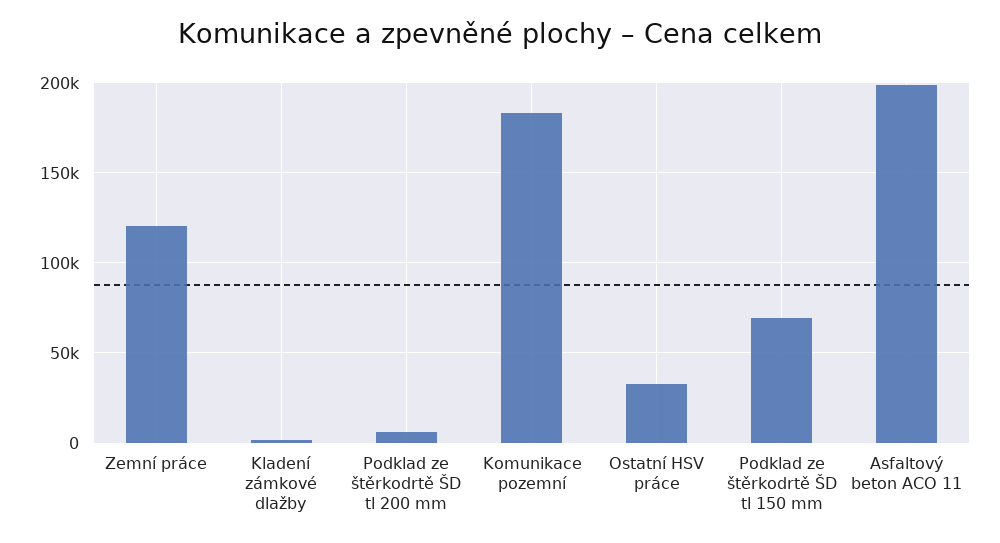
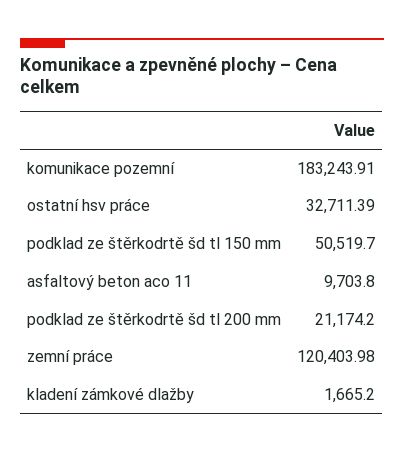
  {
    "Zemní práce": 120403.98,
    "Kladení zámkové dlažby": 1665.2,
-   "Podklad ze štěrkodrtě ŠD tl 200 mm": 5000,
+   "Podklad ze štěrkodrtě ŠD tl 200 mm": 21174.2,
    "Komunikace pozemní": 183243.91,
    "Ostatní HSV práce": 32711.39,
-   "Podklad ze štěrkodrtě ŠD tl 150 mm": 70000,
+   "Podklad ze štěrkodrtě ŠD tl 150 mm": 50519.7,
-   "Asfaltový beton ACO 11": 200000
+   "Asfaltový beton ACO 11": 9703.8
  }

